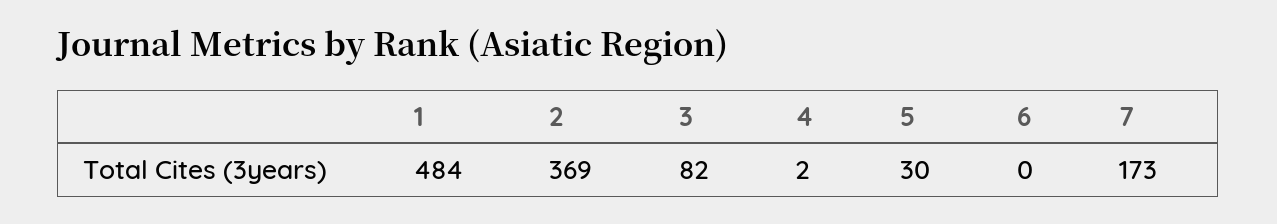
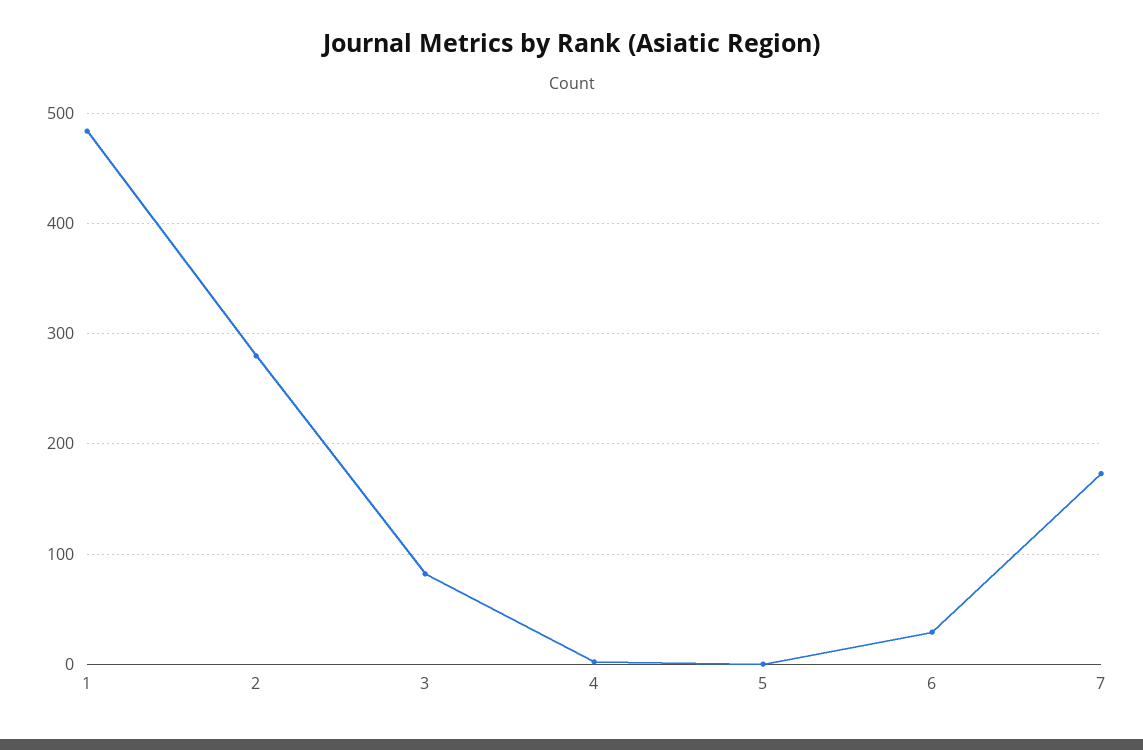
  {
    "1": 484,
-   "2": 369,
+   "2": 280,
    "3": 82,
    "4": 2,
-   "5": 30,
+   "5": 0,
-   "6": 0,
+   "6": 30,
    "7": 173
  }

